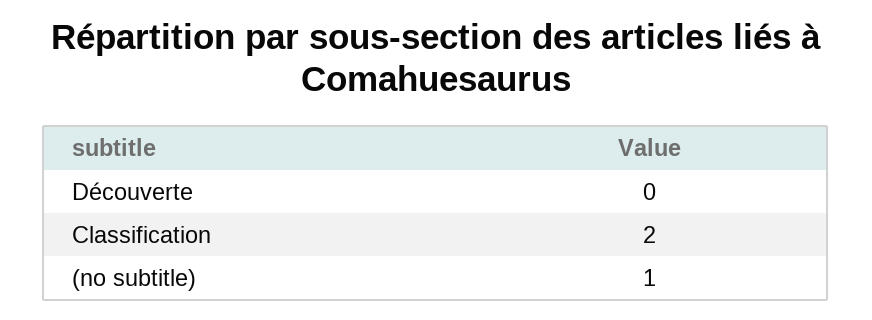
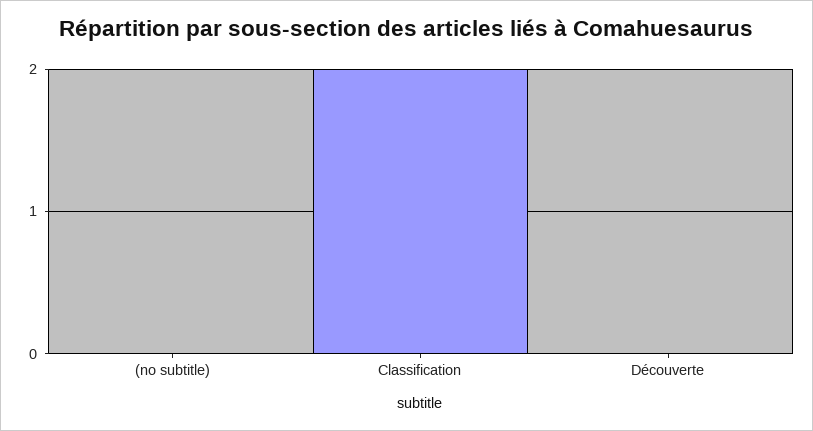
  {
    "Découverte": 0,
    "Classification": 2,
-   "(no subtitle)": 1
+   "(no subtitle)": 0
  }

